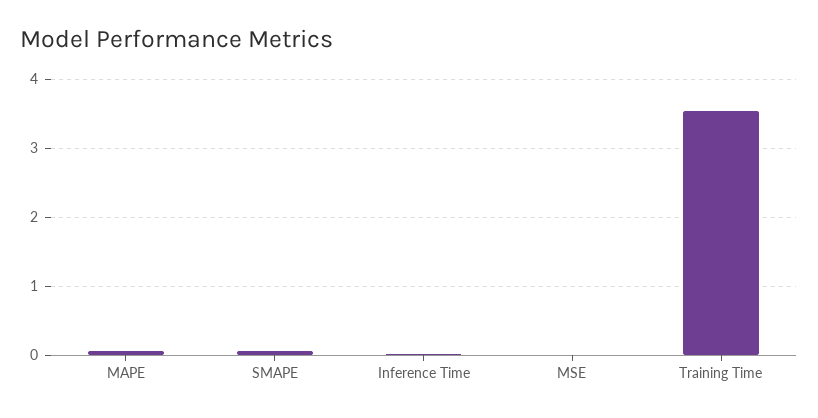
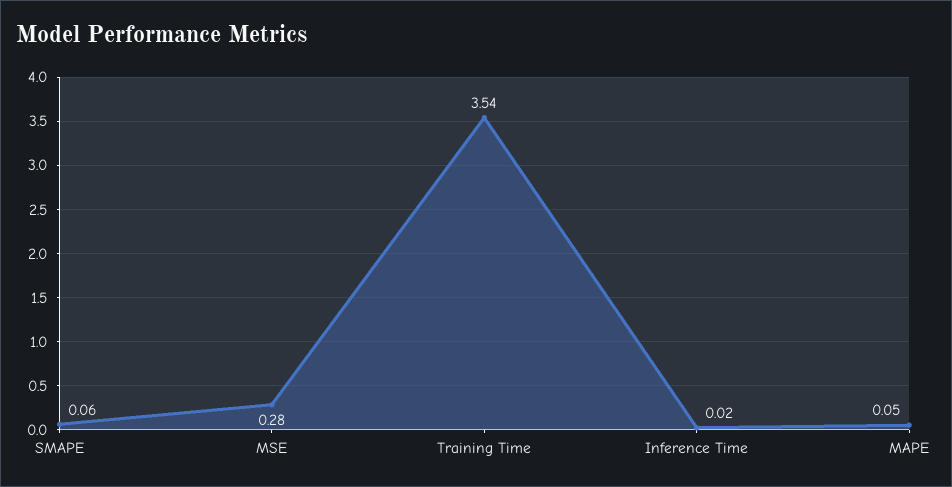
  {
    "MAPE": 0.05,
    "SMAPE": 0.06,
    "Inference Time": 0.02,
-   "MSE": 0,
+   "MSE": 0.28,
    "Training Time": 3.54
  }

